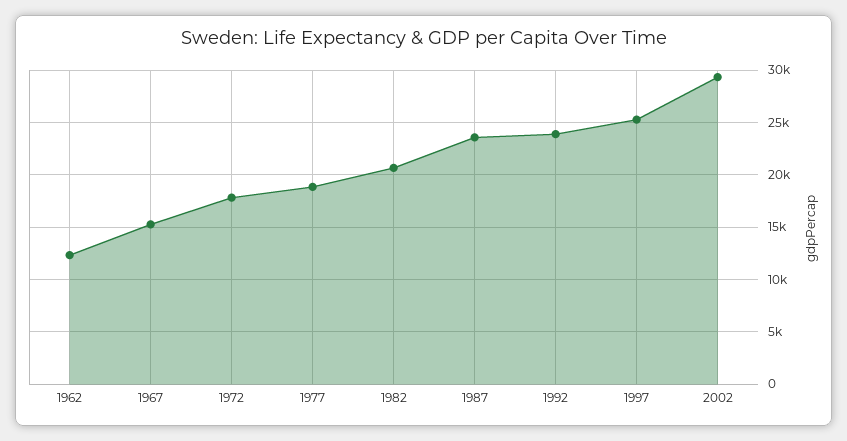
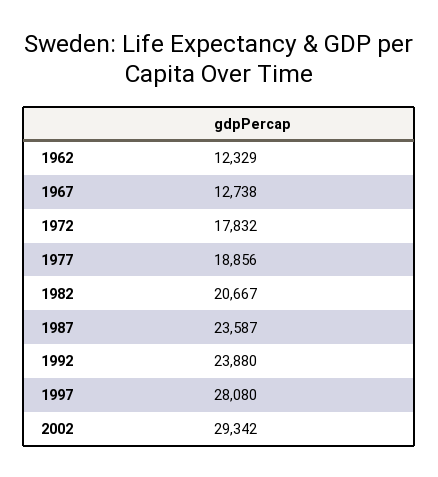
  {
    "1962": 12329,
-   "1967": 15000,
+   "1967": 12738,
    "1972": 17832,
    "1977": 18856,
    "1982": 20667,
    "1987": 23587,
    "1992": 23880,
-   "1997": 25000,
+   "1997": 28080,
    "2002": 29342
  }

